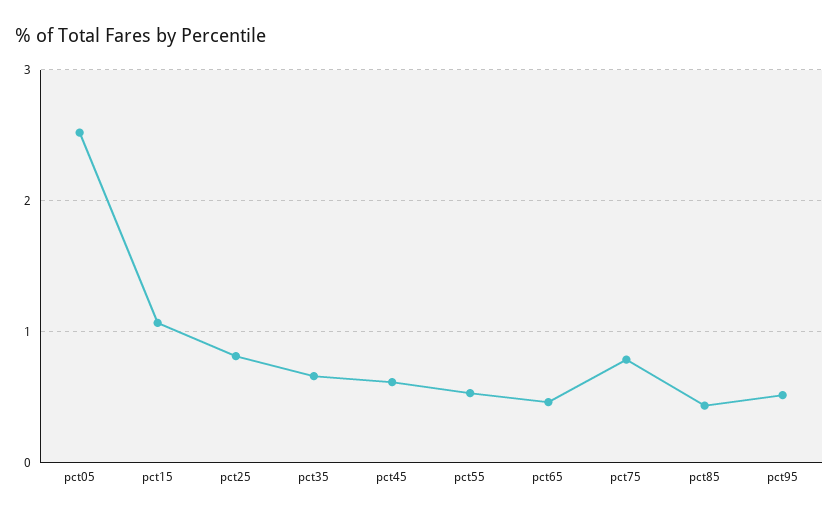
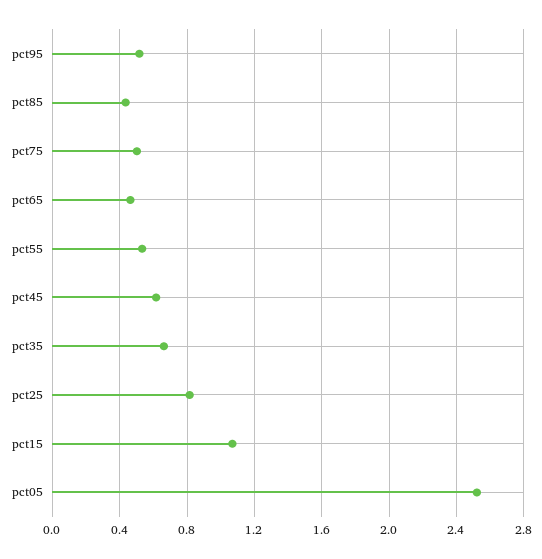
  {
    "pct05": 2.5,
    "pct15": 1.05,
    "pct25": 0.8,
    "pct35": 0.65,
    "pct45": 0.6,
    "pct55": 0.55,
    "pct65": 0.45,
-   "pct75": 0.8,
+   "pct75": 0.5,
    "pct85": 0.45,
    "pct95": 0.5
  }

